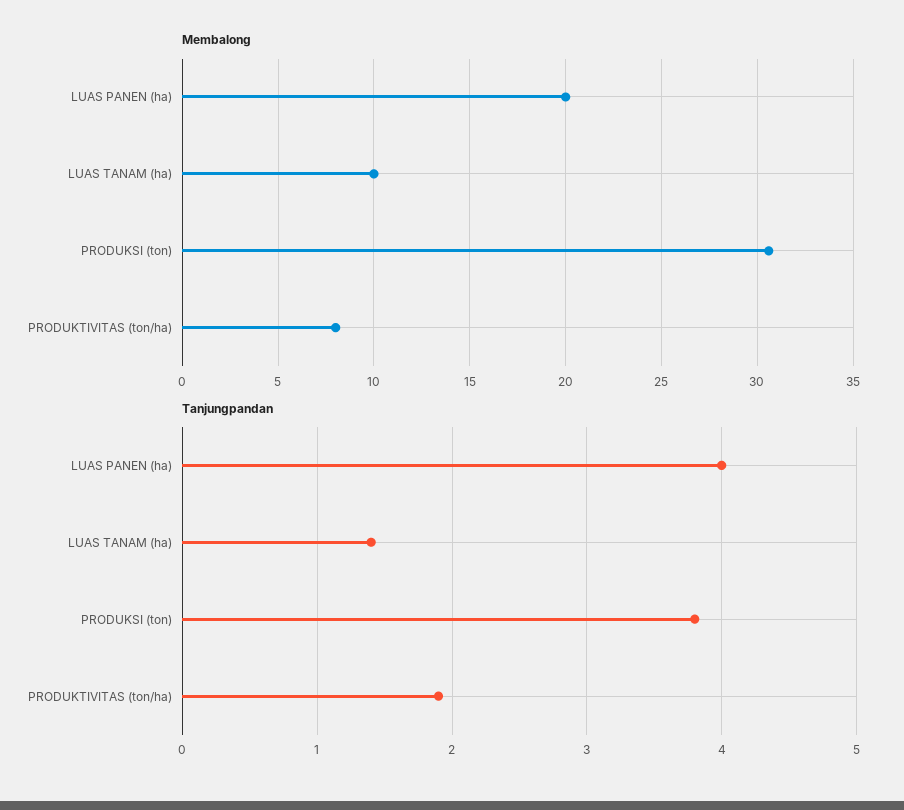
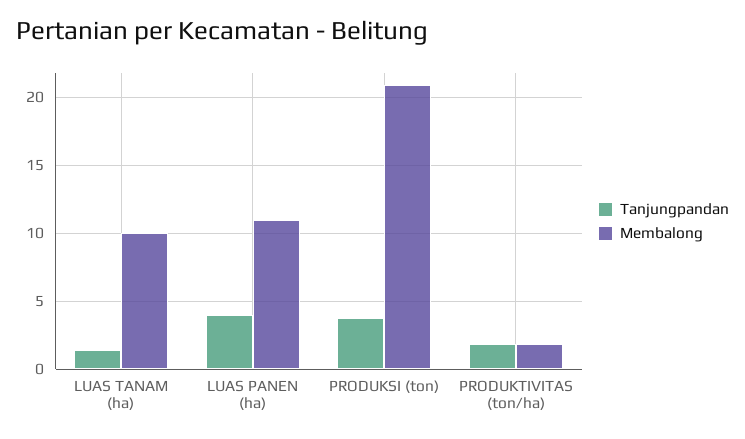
  {
    "Membalong": {
-     "LUAS PANEN (ha)": 20,
+     "LUAS PANEN (ha)": 11,
      "LUAS TANAM (ha)": 10,
-     "PRODUKSI (ton)": 30.5,
+     "PRODUKSI (ton)": 21,
-     "PRODUKTIVITAS (ton/ha)": 8
+     "PRODUKTIVITAS (ton/ha)": 2
    },
    "Tanjungpandan": {
      "LUAS PANEN (ha)": 4,
      "LUAS TANAM (ha)": 1.4,
      "PRODUKSI (ton)": 3.8,
      "PRODUKTIVITAS (ton/ha)": 1.9
    }
  }

